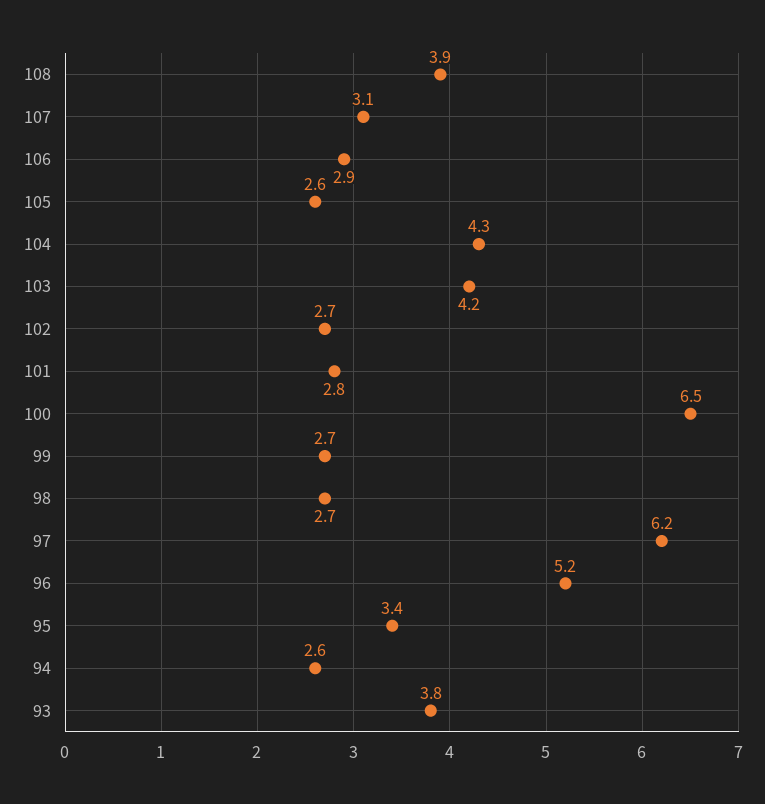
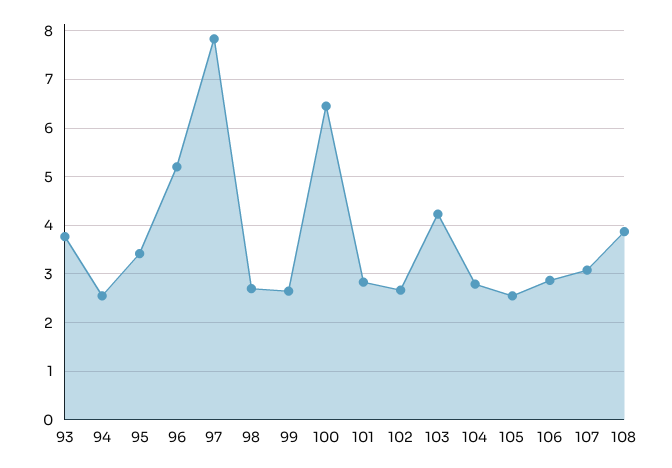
  {
    "108": 3.9,
    "107": 3.1,
    "106": 2.9,
    "105": 2.6,
-   "104": 4.3,
+   "104": 2.8,
    "103": 4.2,
    "102": 2.7,
    "101": 2.8,
    "100": 6.5,
    "99": 2.7,
    "98": 2.7,
-   "97": 6.2,
+   "97": 7.8,
    "96": 5.2,
    "95": 3.4,
    "94": 2.6,
    "93": 3.8
  }

